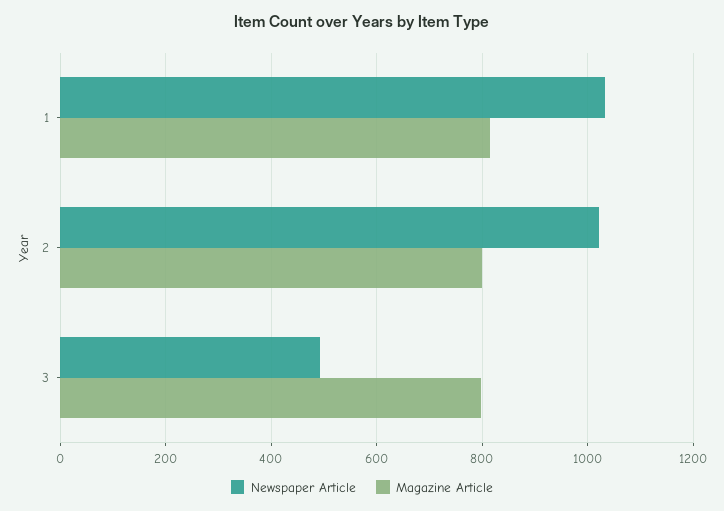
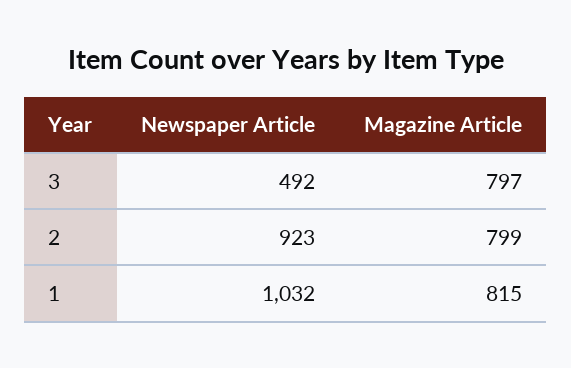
  {
    "Newspaper Article": {
      "1": 1032,
-     "2": 1020,
+     "2": 923,
      "3": 492
    },
    "Magazine Article": {
      "1": 815,
      "2": 799,
      "3": 797
    }
  }

